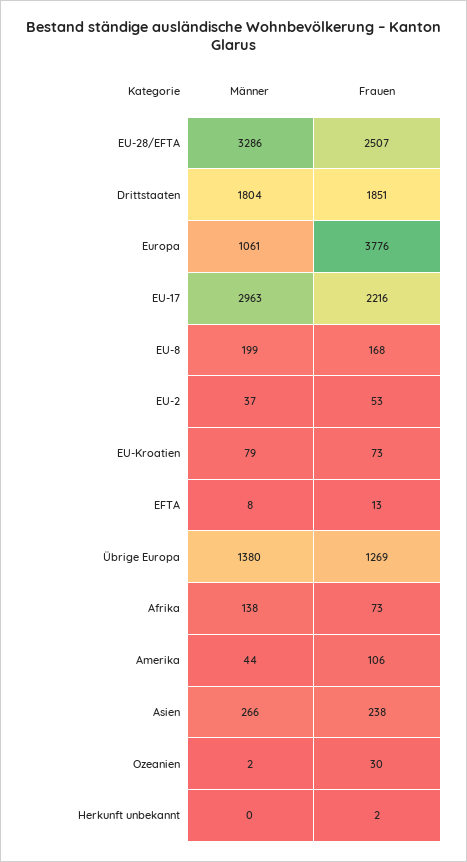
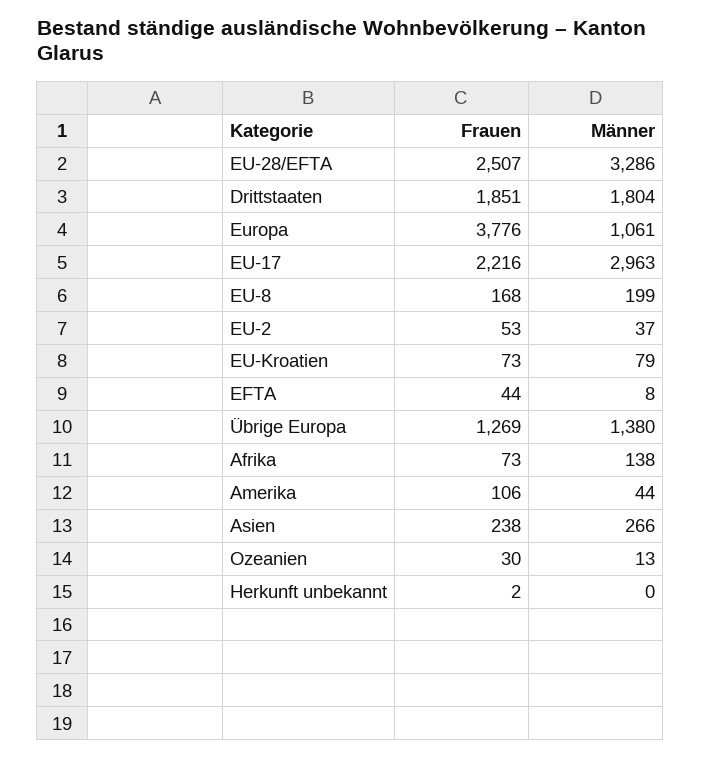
  {
    "Männer": {
      "EU-28/EFTA": 3286,
      "Drittstaaten": 1804,
      "Europa": 1061,
      "EU-17": 2963,
      "EU-8": 199,
      "EU-2": 37,
      "EU-Kroatien": 79,
      "EFTA": 8,
      "Übrige Europa": 1380,
      "Afrika": 138,
      "Amerika": 44,
      "Asien": 266,
-     "Ozeanien": 2,
+     "Ozeanien": 13,
      "Herkunft unbekannt": 0
    },
    "Frauen": {
      "EU-28/EFTA": 2507,
      "Drittstaaten": 1851,
      "Europa": 3776,
      "EU-17": 2216,
      "EU-8": 168,
      "EU-2": 53,
      "EU-Kroatien": 73,
-     "EFTA": 13,
+     "EFTA": 44,
      "Übrige Europa": 1269,
      "Afrika": 73,
      "Amerika": 106,
      "Asien": 238,
      "Ozeanien": 30,
      "Herkunft unbekannt": 2
    }
  }

